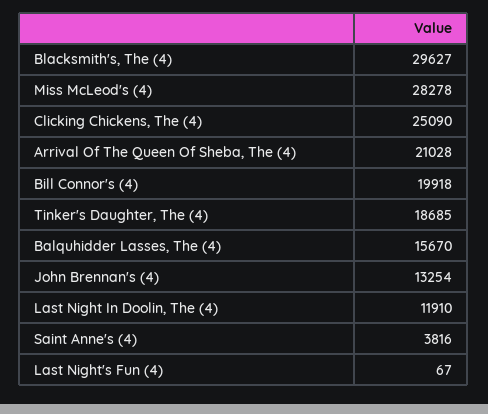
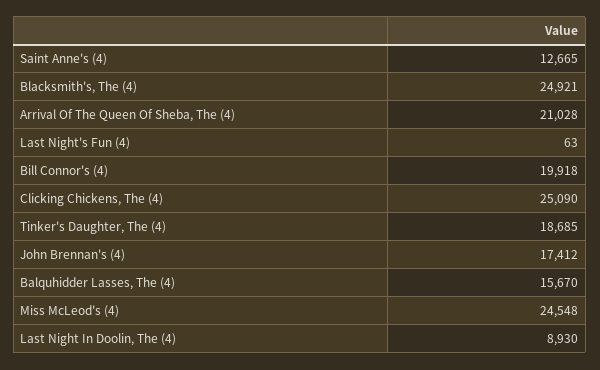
  {
-   "Blacksmith's, The (4)": 29627,
+   "Blacksmith's, The (4)": 24921,
-   "Miss McLeod's (4)": 28278,
+   "Miss McLeod's (4)": 24548,
    "Clicking Chickens, The (4)": 25090,
    "Arrival Of The Queen Of Sheba, The (4)": 21028,
    "Bill Connor's (4)": 19918,
    "Tinker's Daughter, The (4)": 18685,
    "Balquhidder Lasses, The (4)": 15670,
-   "John Brennan's (4)": 13254,
+   "John Brennan's (4)": 17412,
-   "Last Night In Doolin, The (4)": 11910,
+   "Last Night In Doolin, The (4)": 8930,
-   "Saint Anne's (4)": 3816,
+   "Saint Anne's (4)": 12665,
-   "Last Night's Fun (4)": 67
+   "Last Night's Fun (4)": 63
  }

